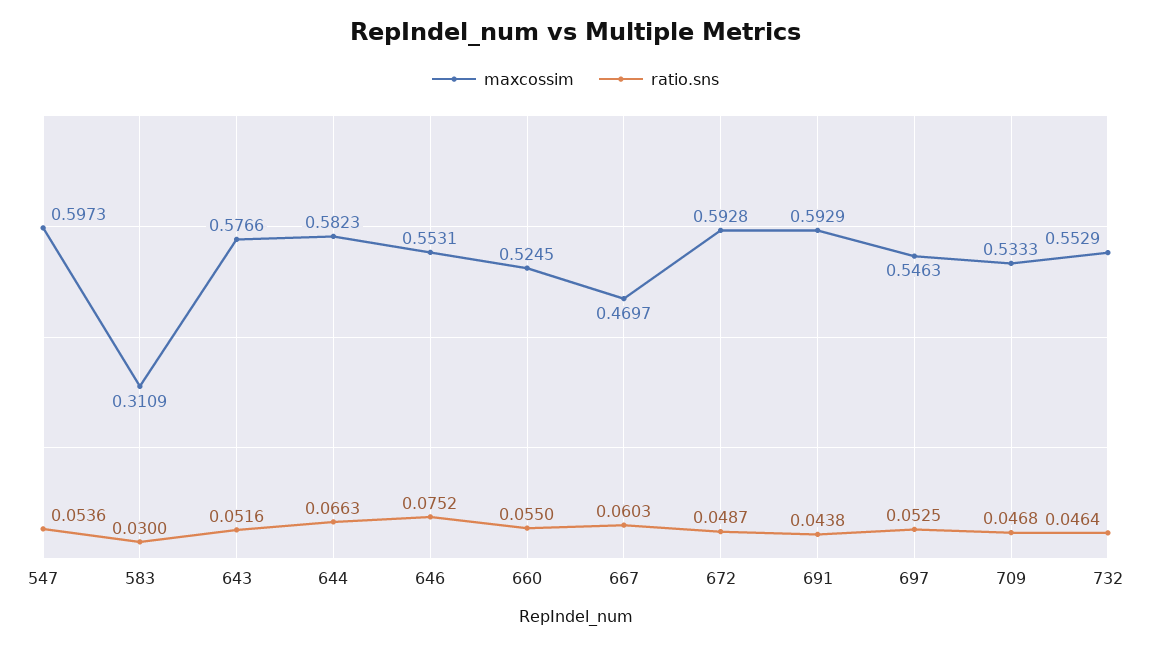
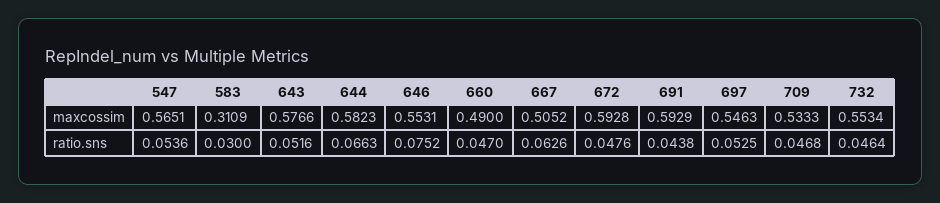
  {
    "maxcossim": {
-     "547": 0.5973,
+     "547": 0.5651,
      "583": 0.3109,
      "643": 0.5766,
      "644": 0.5823,
      "646": 0.5531,
-     "660": 0.5245,
+     "660": 0.49,
-     "667": 0.4697,
+     "667": 0.5052,
      "672": 0.5928,
      "691": 0.5929,
      "697": 0.5463,
      "709": 0.5333,
-     "732": 0.5529
+     "732": 0.5534
    },
    "ratio.sns": {
      "547": 0.0536,
      "583": 0.03,
      "643": 0.0516,
      "644": 0.0663,
      "646": 0.0752,
-     "660": 0.055,
+     "660": 0.047,
-     "667": 0.0603,
+     "667": 0.0626,
-     "672": 0.0487,
+     "672": 0.0476,
      "691": 0.0438,
      "697": 0.0525,
      "709": 0.0468,
      "732": 0.0464
    }
  }

